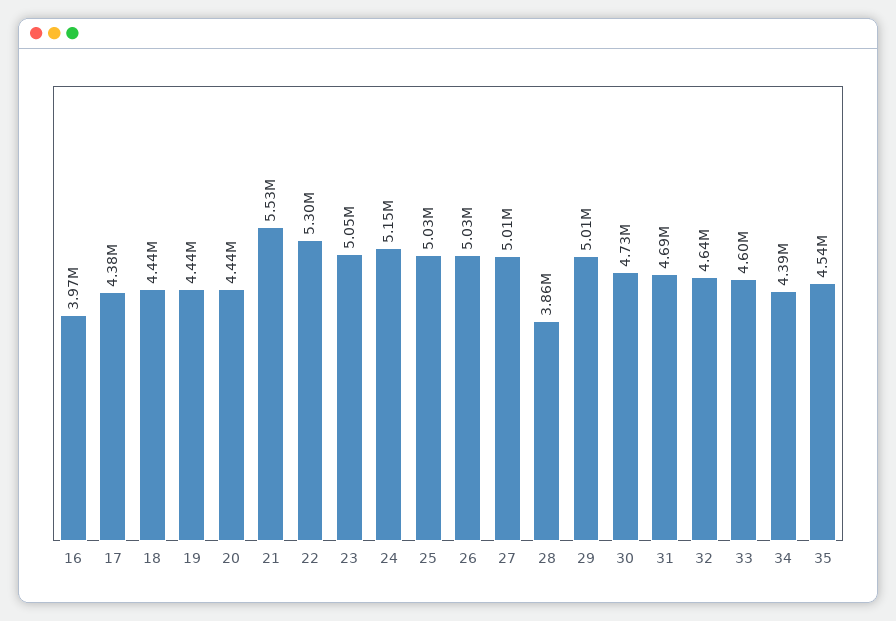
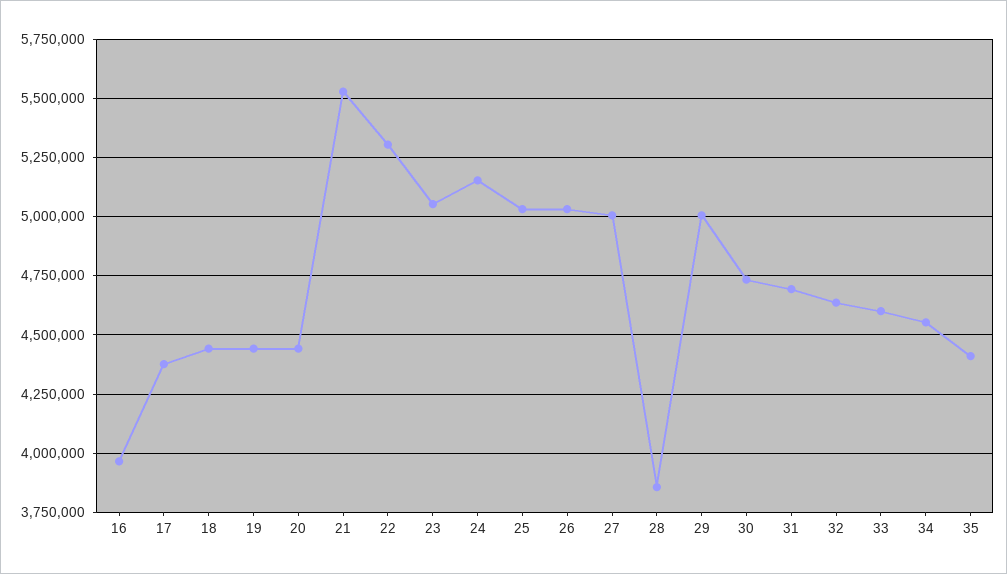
  {
    "16": 3970000,
    "17": 4380000,
    "18": 4440000,
    "19": 4440000,
    "20": 4440000,
    "21": 5530000,
    "22": 5300000,
    "23": 5050000,
    "24": 5150000,
    "25": 5030000,
    "26": 5030000,
    "27": 5010000,
    "28": 3860000,
    "29": 5010000,
    "30": 4730000,
    "31": 4690000,
    "32": 4640000,
    "33": 4600000,
-   "34": 4390000,
+   "34": 4550000,
-   "35": 4540000
+   "35": 4400000
  }

